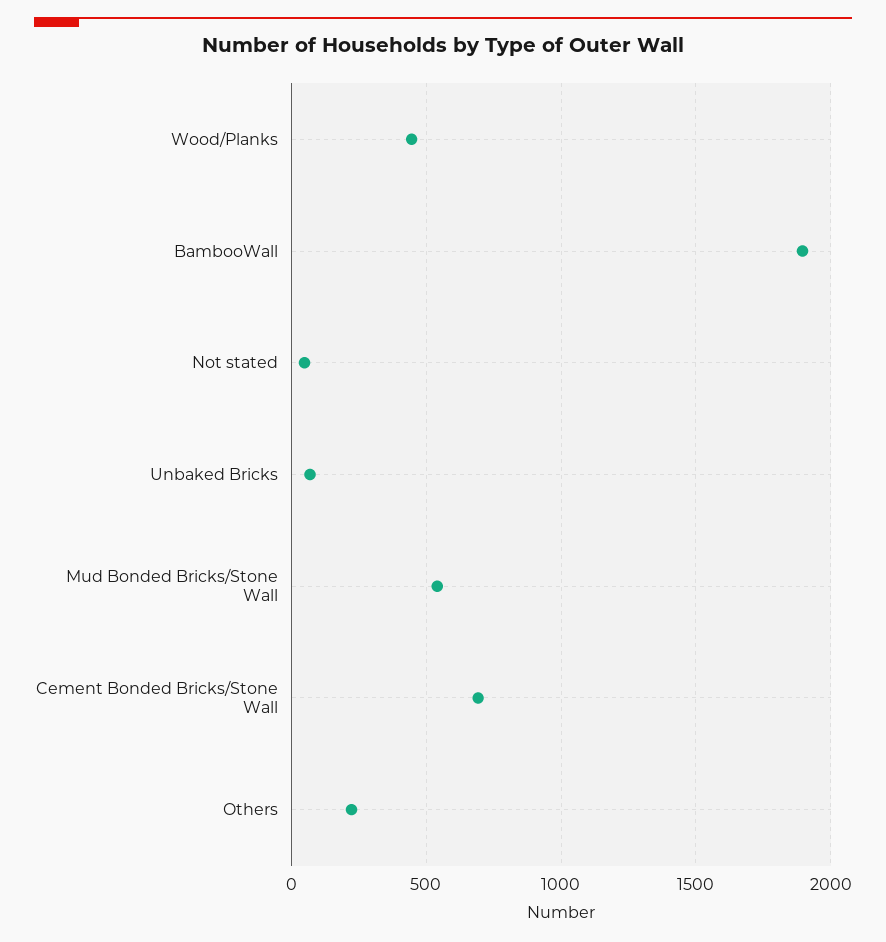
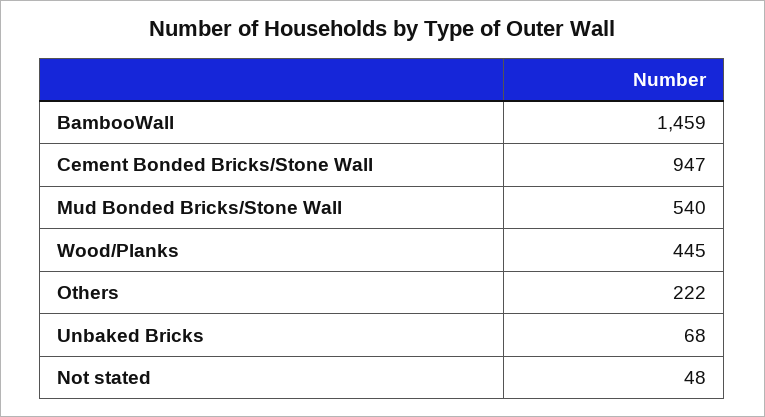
  {
    "Wood/Planks": 445,
-   "BambooWall": 1900,
+   "BambooWall": 1459,
    "Not stated": 48,
    "Unbaked Bricks": 68,
    "Mud Bonded Bricks/Stone Wall": 540,
-   "Cement Bonded Bricks/Stone Wall": 700,
+   "Cement Bonded Bricks/Stone Wall": 947,
    "Others": 222
  }

